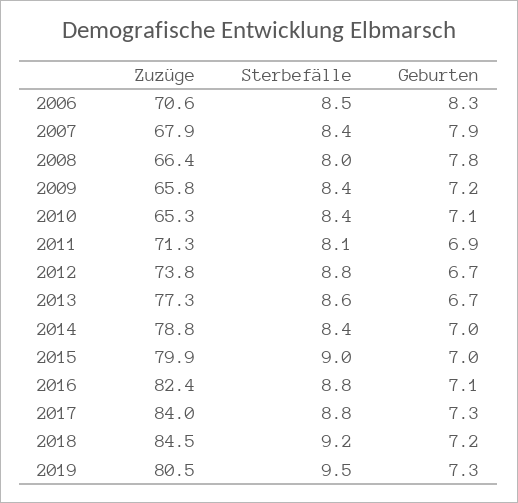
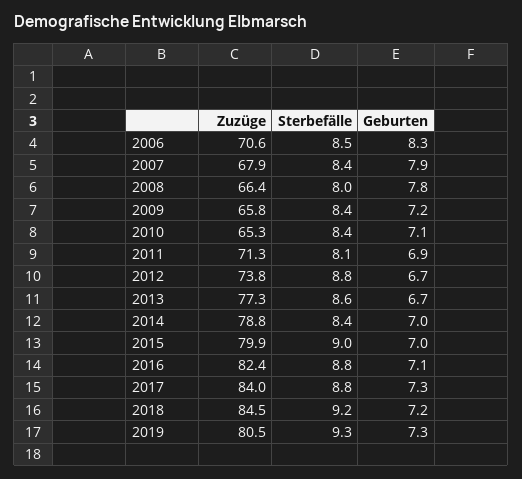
  {
    "Zuzüge": {
      "2006": 70.6,
      "2007": 67.9,
      "2008": 66.4,
      "2009": 65.8,
      "2010": 65.3,
      "2011": 71.3,
      "2012": 73.8,
      "2013": 77.3,
      "2014": 78.8,
      "2015": 79.9,
      "2016": 82.4,
      "2017": 84,
      "2018": 84.5,
      "2019": 80.5
    },
    "Sterbefälle": {
      "2006": 8.5,
      "2007": 8.4,
      "2008": 8,
      "2009": 8.4,
      "2010": 8.4,
      "2011": 8.1,
      "2012": 8.8,
      "2013": 8.6,
      "2014": 8.4,
      "2015": 9,
      "2016": 8.8,
      "2017": 8.8,
      "2018": 9.2,
-     "2019": 9.5
+     "2019": 9.3
    },
    "Geburten": {
      "2006": 8.3,
      "2007": 7.9,
      "2008": 7.8,
      "2009": 7.2,
      "2010": 7.1,
      "2011": 6.9,
      "2012": 6.7,
      "2013": 6.7,
      "2014": 7,
      "2015": 7,
      "2016": 7.1,
      "2017": 7.3,
      "2018": 7.2,
      "2019": 7.3
    }
  }

